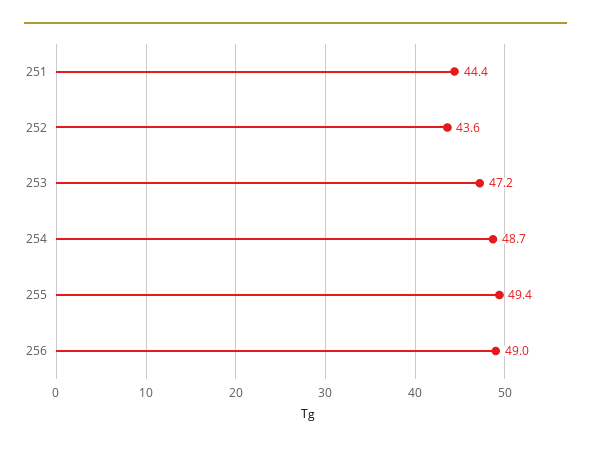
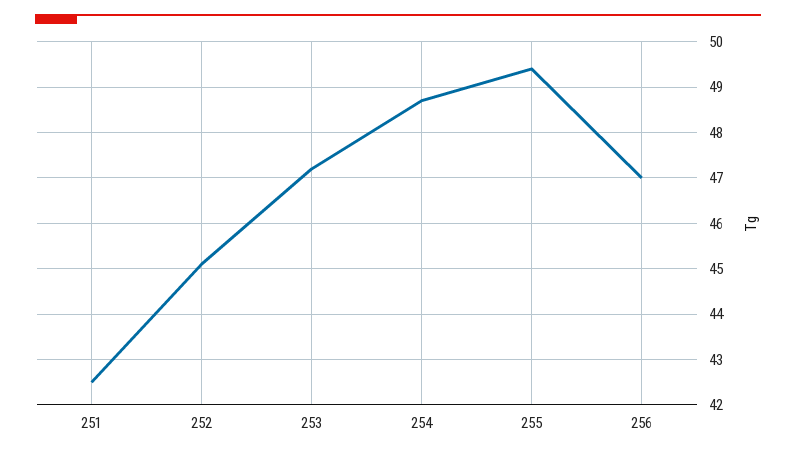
  {
-   "251": 44.4,
+   "251": 42.5,
-   "252": 43.6,
+   "252": 45,
    "253": 47.2,
    "254": 48.7,
    "255": 49.4,
-   "256": 49
+   "256": 47
  }

